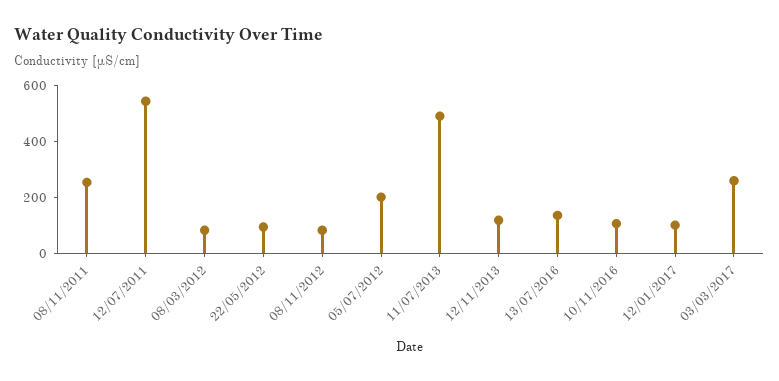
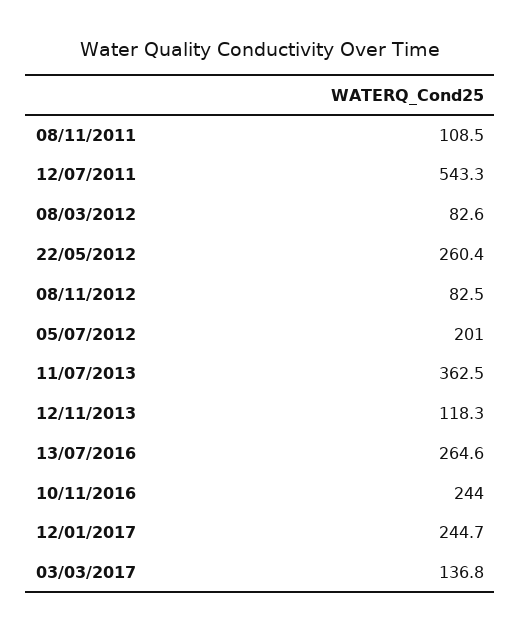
  {
-   "08/11/2011": 250,
+   "08/11/2011": 108.5,
    "12/07/2011": 543.3,
    "08/03/2012": 82.6,
-   "22/05/2012": 100,
+   "22/05/2012": 260.4,
    "08/11/2012": 82.5,
    "05/07/2012": 201,
-   "11/07/2013": 500,
+   "11/07/2013": 362.5,
    "12/11/2013": 118.3,
-   "13/07/2016": 150,
+   "13/07/2016": 264.6,
-   "10/11/2016": 100,
+   "10/11/2016": 244,
-   "12/01/2017": 100,
+   "12/01/2017": 244.7,
-   "03/03/2017": 250
+   "03/03/2017": 136.8
  }

